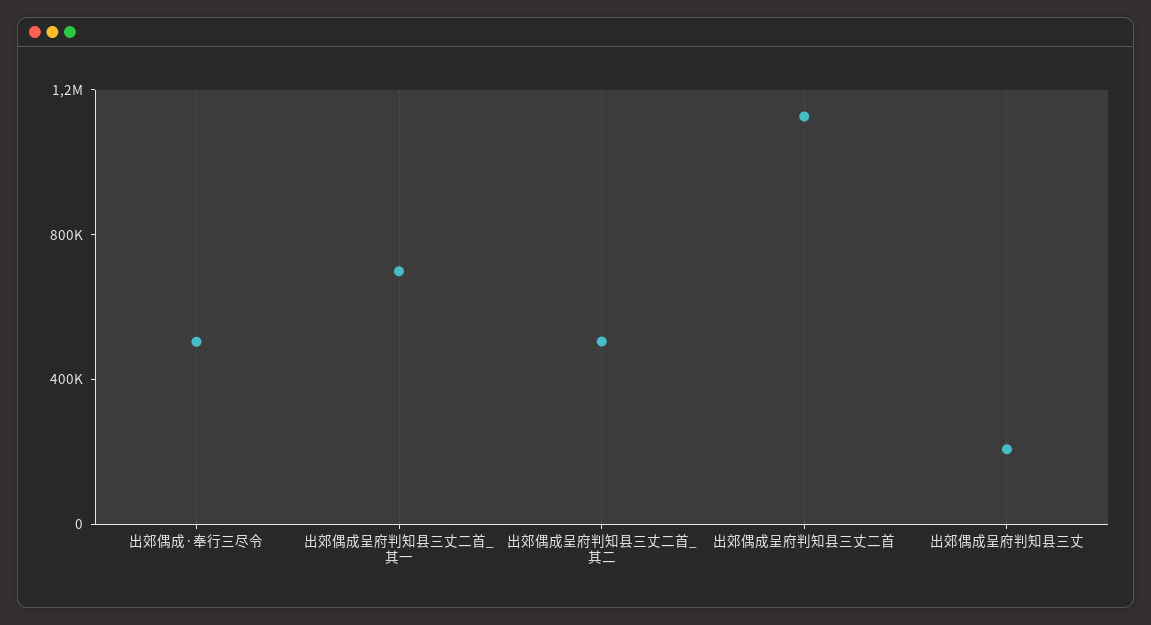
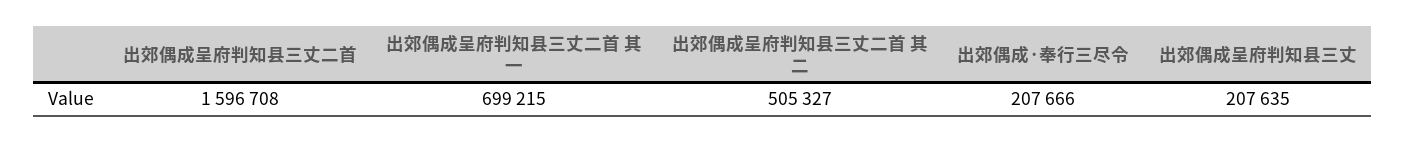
  {
-   "出郊偶成·奉行三尽令": 500000,
+   "出郊偶成·奉行三尽令": 207666,
    "出郊偶成呈府判知县三丈二首_其一": 699215,
    "出郊偶成呈府判知县三丈二首_其二": 505327,
-   "出郊偶成呈府判知县三丈二首": 1100000,
+   "出郊偶成呈府判知县三丈二首": 1596708,
    "出郊偶成呈府判知县三丈": 207635
  }

